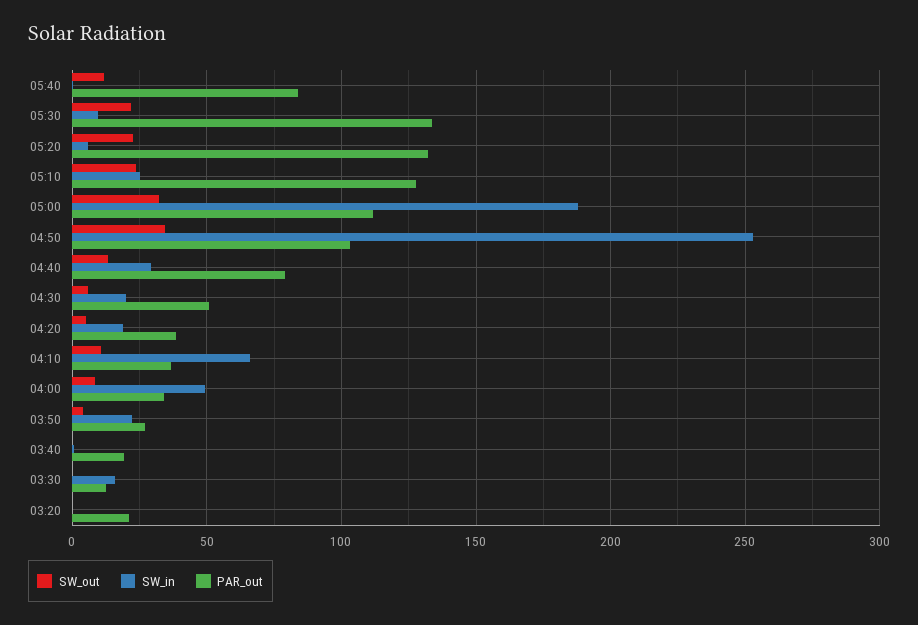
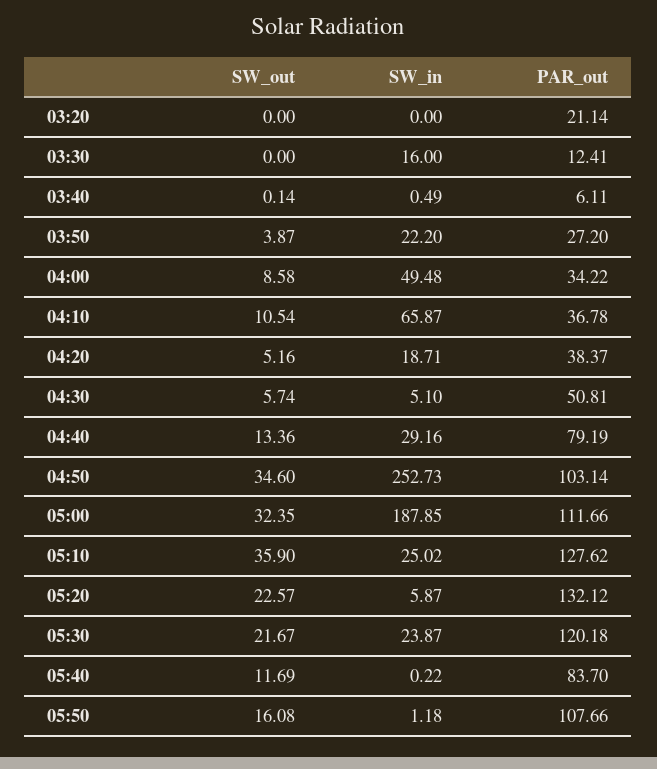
  {
    "SW_out": {
      "05:40": 11.69,
      "05:30": 21.67,
      "05:20": 22.57,
-     "05:10": 25,
+     "05:10": 35.9,
      "05:00": 32.35,
      "04:50": 34.6,
      "04:40": 13.36,
      "04:30": 5.74,
      "04:20": 5.16,
      "04:10": 10.54,
      "04:00": 8.58,
      "03:50": 3.87,
      "03:40": 0.14,
      "03:30": 0,
-     "03:20": 0
+     "03:20": 0,
+     "05:50": 16.08
    },
    "SW_in": {
      "05:40": 0.22,
-     "05:30": 10,
+     "05:30": 23.87,
      "05:20": 5.87,
      "05:10": 25.02,
      "05:00": 187.85,
      "04:50": 252.73,
      "04:40": 29.16,
-     "04:30": 20,
+     "04:30": 5.1,
      "04:20": 18.71,
      "04:10": 65.87,
      "04:00": 49.48,
      "03:50": 22.2,
      "03:40": 0.49,
      "03:30": 16,
-     "03:20": 0
+     "03:20": 0,
+     "05:50": 1.18
    },
    "PAR_out": {
      "05:40": 83.7,
-     "05:30": 135,
+     "05:30": 120.18,
      "05:20": 132.12,
      "05:10": 127.62,
      "05:00": 111.66,
      "04:50": 103.14,
      "04:40": 79.19,
      "04:30": 50.81,
      "04:20": 38.37,
      "04:10": 36.78,
      "04:00": 34.22,
      "03:50": 27.2,
-     "03:40": 20,
+     "03:40": 6.11,
      "03:30": 12.41,
-     "03:20": 21.14
+     "03:20": 21.14,
+     "05:50": 107.66
    }
  }

